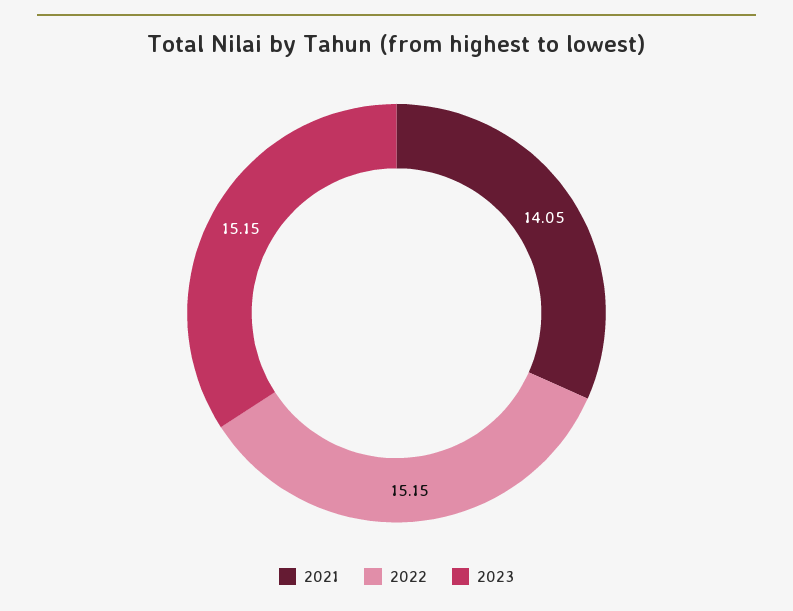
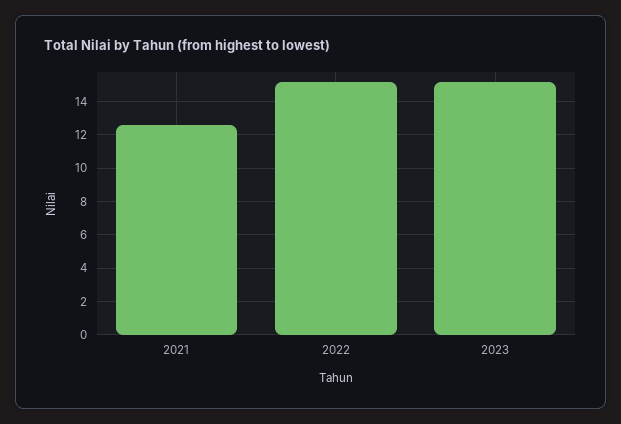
  {
-   "2021": 14.05,
+   "2021": 12.5,
    "2022": 15.15,
    "2023": 15.15
  }

